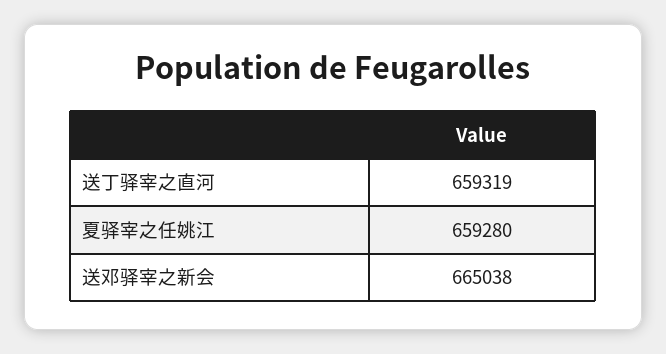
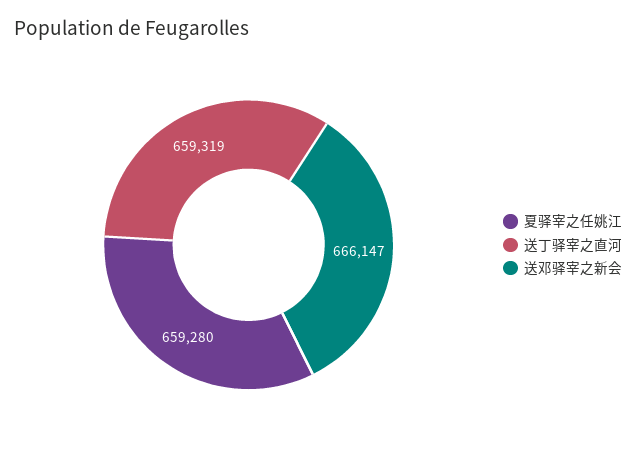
  {
    "送丁驿宰之直河": 659319,
    "夏驿宰之任姚江": 659280,
-   "送邓驿宰之新会": 665038
+   "送邓驿宰之新会": 666147
  }

